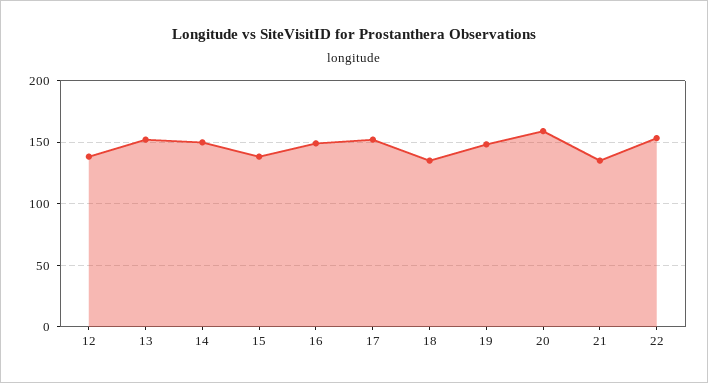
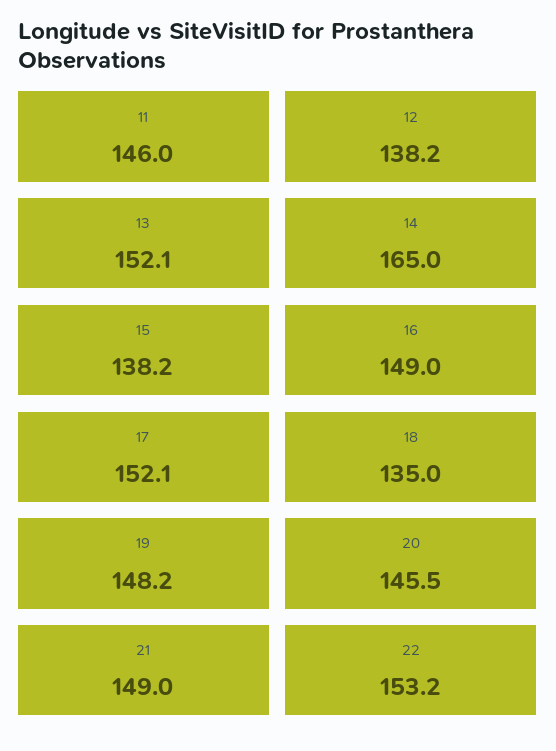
  {
    "12": 138.2,
    "13": 152.1,
-   "14": 150,
+   "14": 165,
    "15": 138.2,
    "16": 149,
    "17": 152.1,
    "18": 135,
    "19": 148.2,
-   "20": 160,
+   "20": 145.5,
-   "21": 135,
+   "21": 149,
-   "22": 153.2
+   "22": 153.2,
+   "11": 146
  }

